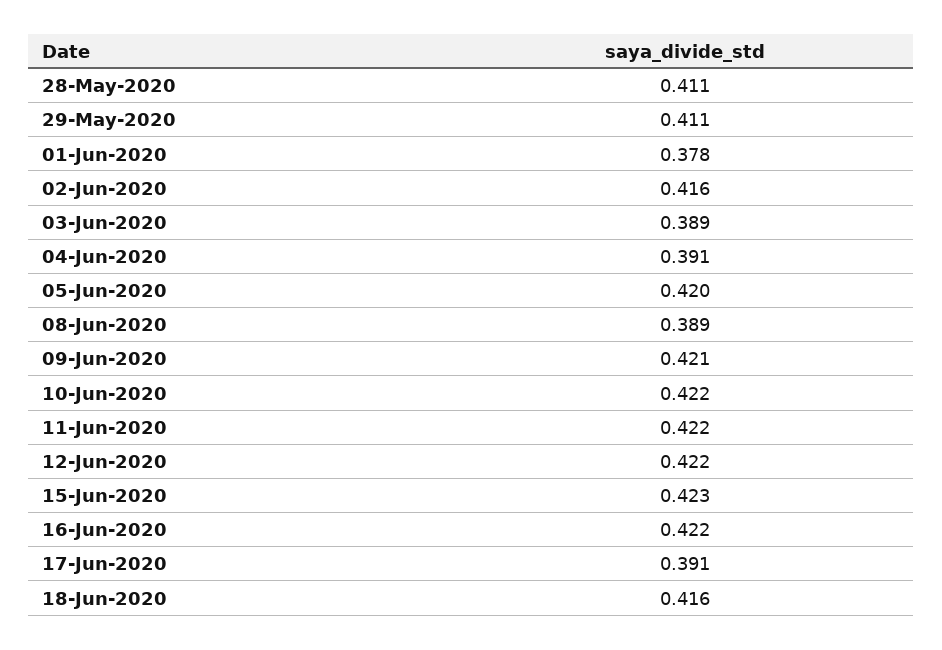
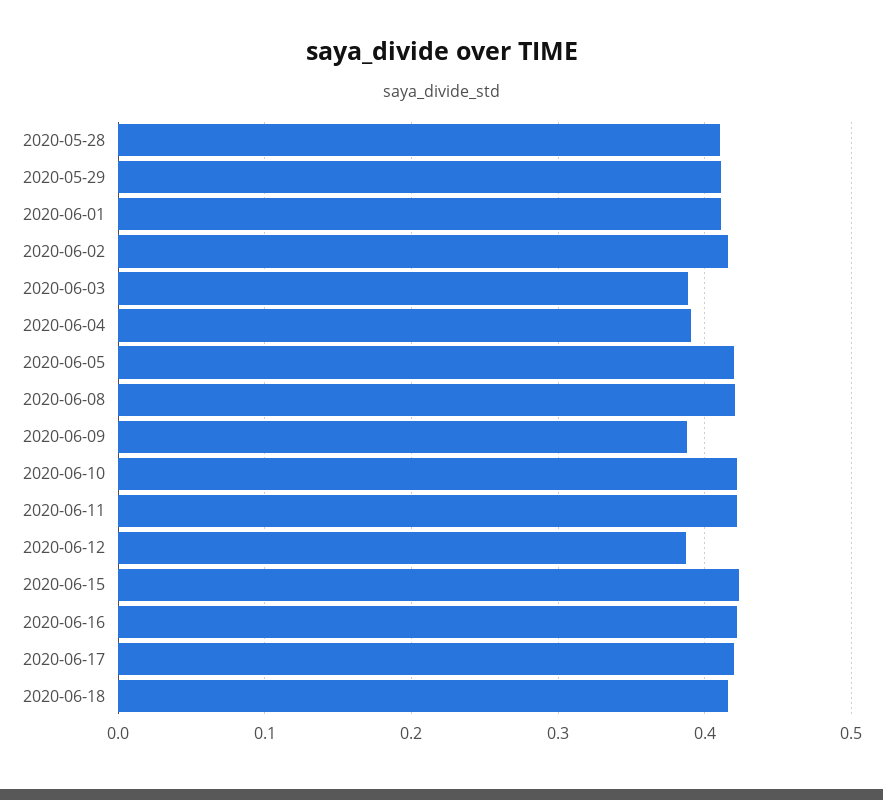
  {
    "28-May-2020": 0.411,
    "29-May-2020": 0.411,
-   "01-Jun-2020": 0.378,
+   "01-Jun-2020": 0.41,
    "02-Jun-2020": 0.416,
    "03-Jun-2020": 0.389,
    "04-Jun-2020": 0.391,
    "05-Jun-2020": 0.42,
-   "08-Jun-2020": 0.389,
+   "08-Jun-2020": 0.42,
-   "09-Jun-2020": 0.421,
+   "09-Jun-2020": 0.39,
    "10-Jun-2020": 0.422,
    "11-Jun-2020": 0.422,
-   "12-Jun-2020": 0.422,
+   "12-Jun-2020": 0.39,
    "15-Jun-2020": 0.423,
    "16-Jun-2020": 0.422,
-   "17-Jun-2020": 0.391,
+   "17-Jun-2020": 0.42,
    "18-Jun-2020": 0.416
  }

